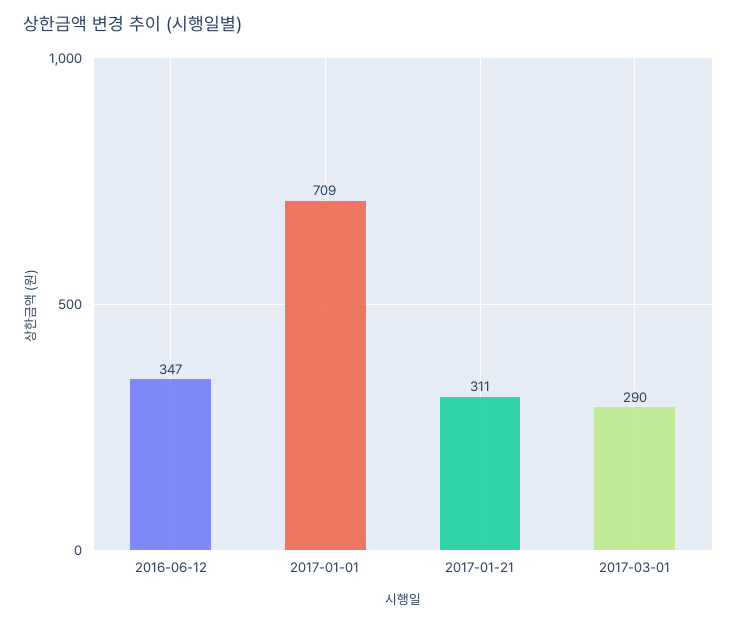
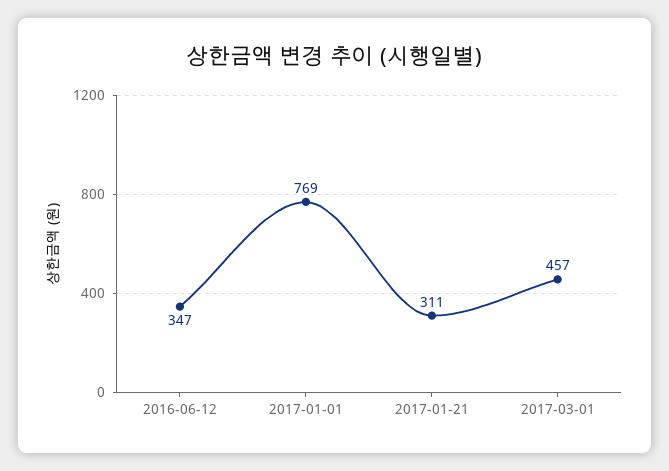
  {
    "2016-06-12": 347,
-   "2017-01-01": 709,
+   "2017-01-01": 769,
    "2017-01-21": 311,
-   "2017-03-01": 290
+   "2017-03-01": 457
  }

